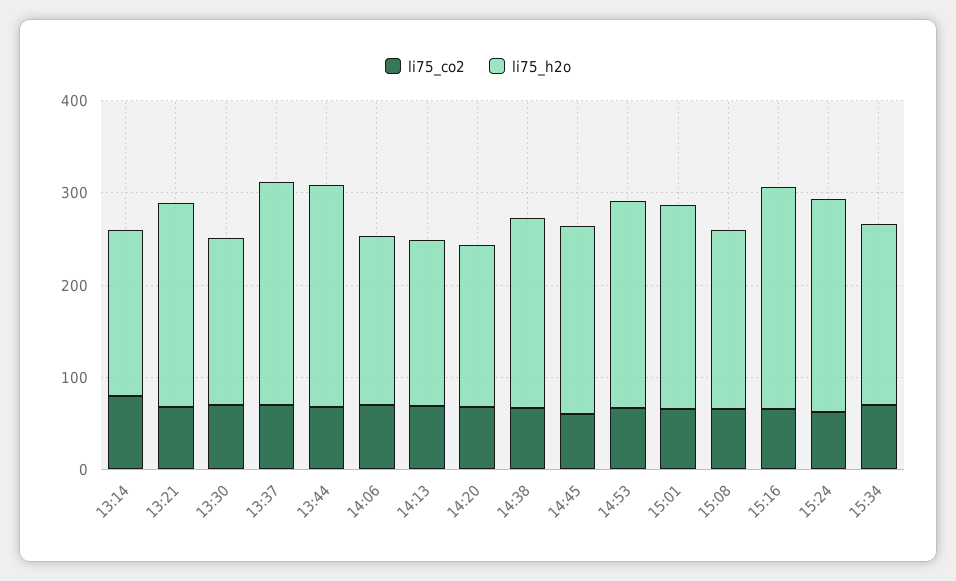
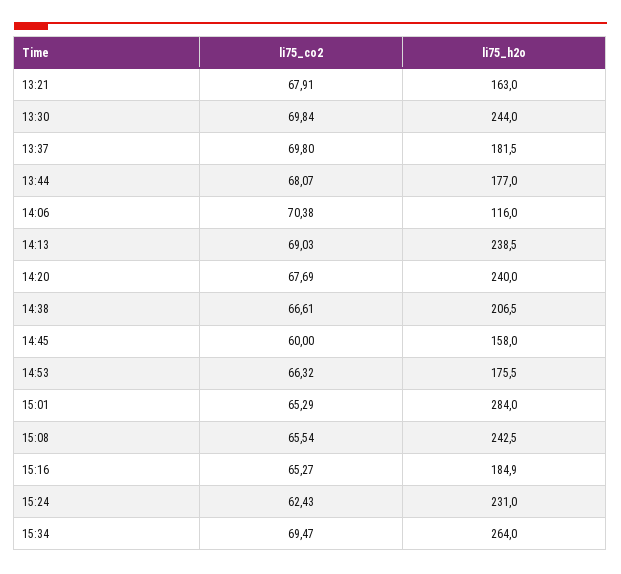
  {
    "li75_co2": {
-     "13:14": 80,
      "13:21": 67.91,
      "13:30": 69.84,
      "13:37": 69.8,
      "13:44": 68.07,
      "14:06": 70.38,
      "14:13": 69.03,
      "14:20": 67.69,
      "14:38": 66.61,
      "14:45": 60,
      "14:53": 66.32,
      "15:01": 65.29,
      "15:08": 65.54,
      "15:16": 65.27,
      "15:24": 62.43,
      "15:34": 69.47
    },
    "li75_h2o": {
-     "13:14": 180,
-     "13:21": 220,
+     "13:21": 163,
-     "13:30": 180,
+     "13:30": 244,
-     "13:37": 240,
+     "13:37": 181.5,
-     "13:44": 240,
+     "13:44": 177,
-     "14:06": 180,
+     "14:06": 116,
-     "14:13": 180,
+     "14:13": 238.5,
-     "14:20": 180,
+     "14:20": 240,
      "14:38": 206.5,
-     "14:45": 200,
+     "14:45": 158,
-     "14:53": 220,
+     "14:53": 175.5,
-     "15:01": 220,
+     "15:01": 284,
-     "15:08": 200,
+     "15:08": 242.5,
-     "15:16": 240,
+     "15:16": 184.9,
      "15:24": 231,
-     "15:34": 200
+     "15:34": 264
    }
  }

